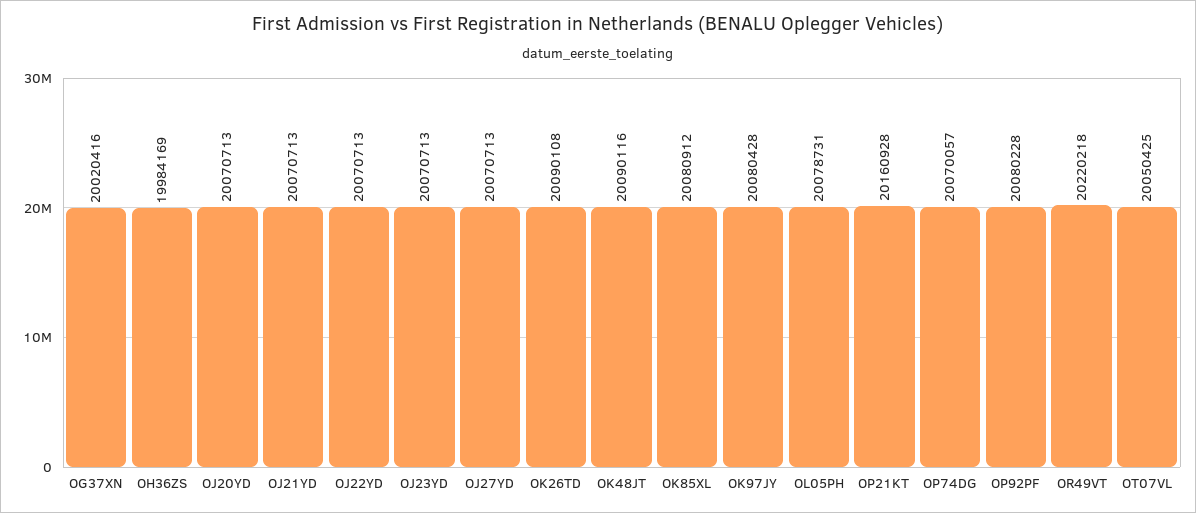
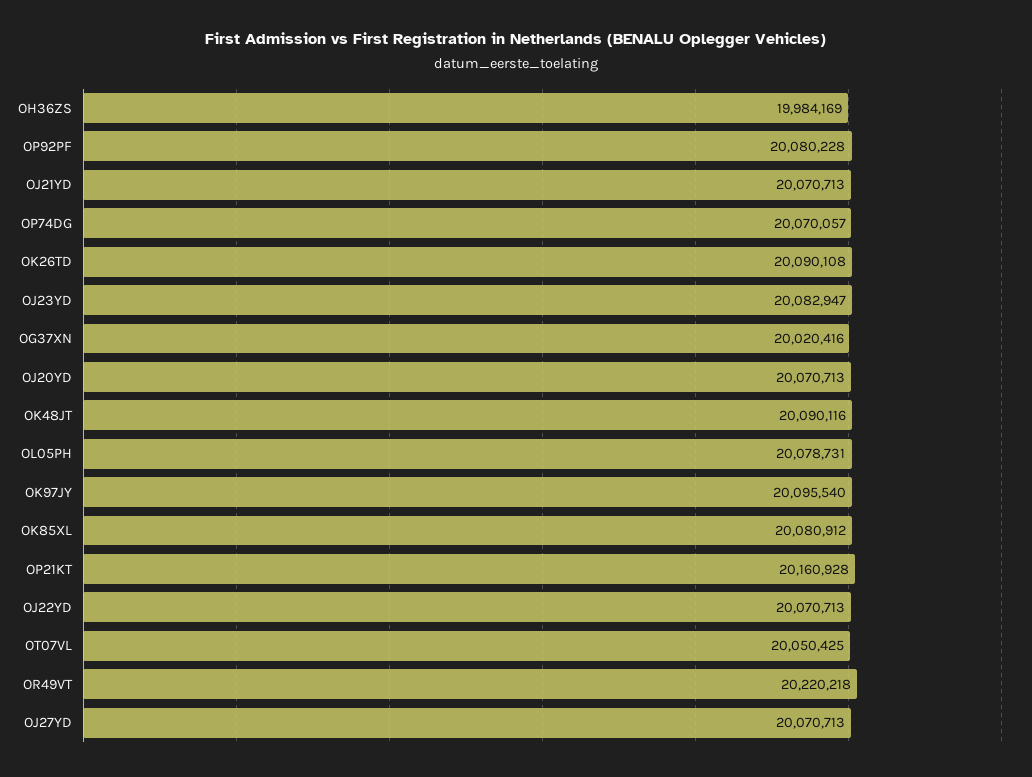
  {
    "OG37XN": 20020416,
    "OH36ZS": 19984169,
    "OJ20YD": 20070713,
    "OJ21YD": 20070713,
    "OJ22YD": 20070713,
-   "OJ23YD": 20070713,
+   "OJ23YD": 20082947,
    "OJ27YD": 20070713,
    "OK26TD": 20090108,
    "OK48JT": 20090116,
    "OK85XL": 20080912,
-   "OK97JY": 20080428,
+   "OK97JY": 20095540,
    "OL05PH": 20078731,
    "OP21KT": 20160928,
    "OP74DG": 20070057,
    "OP92PF": 20080228,
    "OR49VT": 20220218,
    "OT07VL": 20050425
  }

